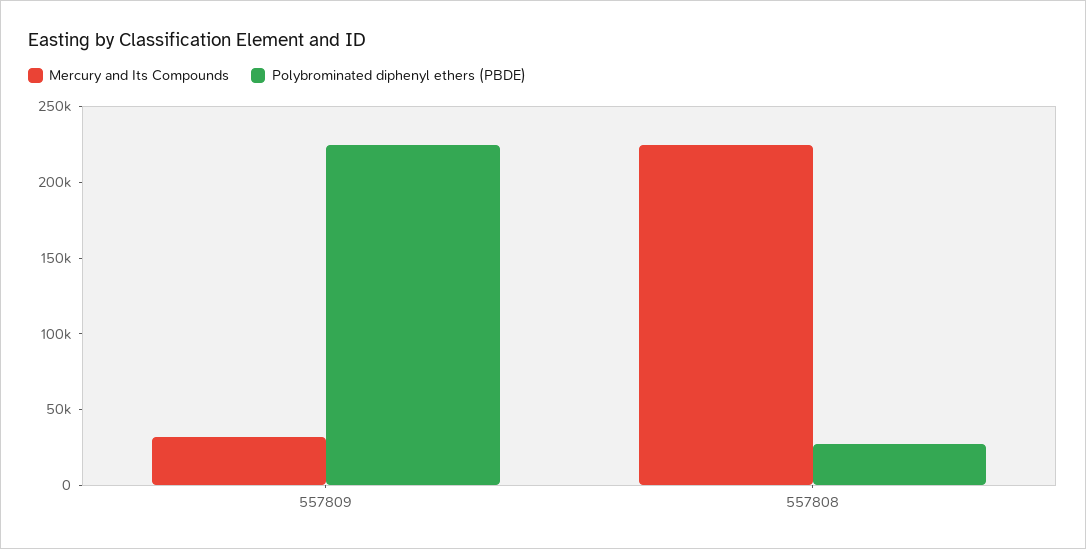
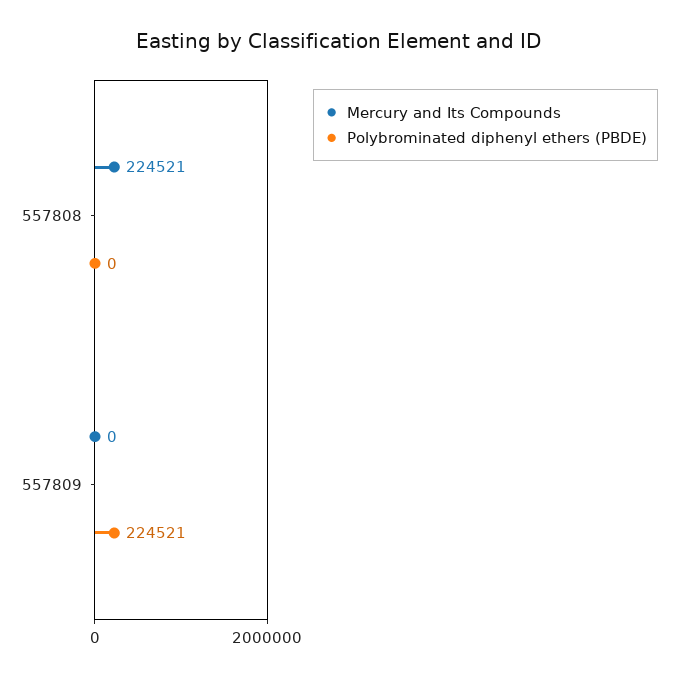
  {
    "Mercury and Its Compounds": {
-     "557809": 30000,
+     "557809": 0,
      "557808": 224521
    },
    "Polybrominated diphenyl ethers (PBDE)": {
      "557809": 224521,
-     "557808": 30000
+     "557808": 0
    }
  }

